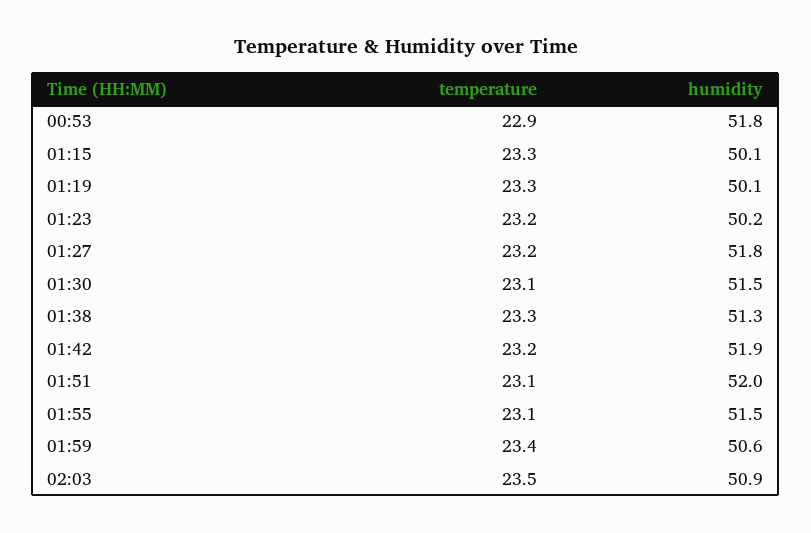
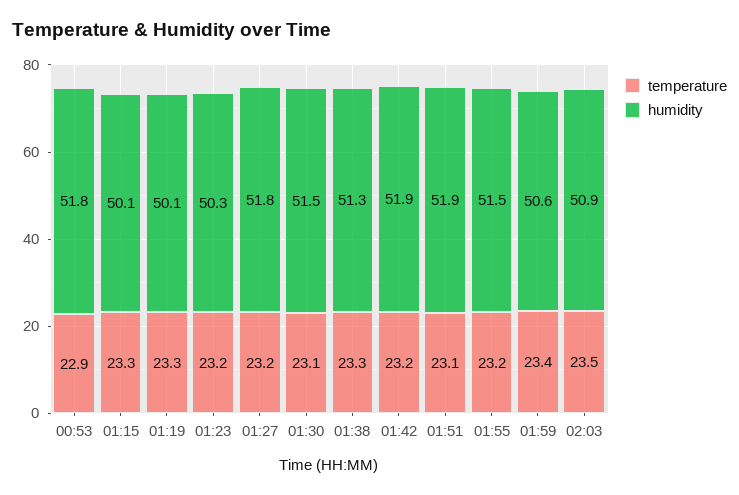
  {
    "temperature": {
      "00:53": 22.9,
      "01:15": 23.3,
      "01:19": 23.3,
      "01:23": 23.2,
      "01:27": 23.2,
      "01:30": 23.1,
      "01:38": 23.3,
      "01:42": 23.2,
      "01:51": 23.1,
-     "01:55": 23.1,
+     "01:55": 23.2,
      "01:59": 23.4,
      "02:03": 23.5
    },
    "humidity": {
      "00:53": 51.8,
      "01:15": 50.1,
      "01:19": 50.1,
-     "01:23": 50.2,
+     "01:23": 50.3,
      "01:27": 51.8,
      "01:30": 51.5,
      "01:38": 51.3,
      "01:42": 51.9,
-     "01:51": 52,
+     "01:51": 51.9,
      "01:55": 51.5,
      "01:59": 50.6,
      "02:03": 50.9
    }
  }

